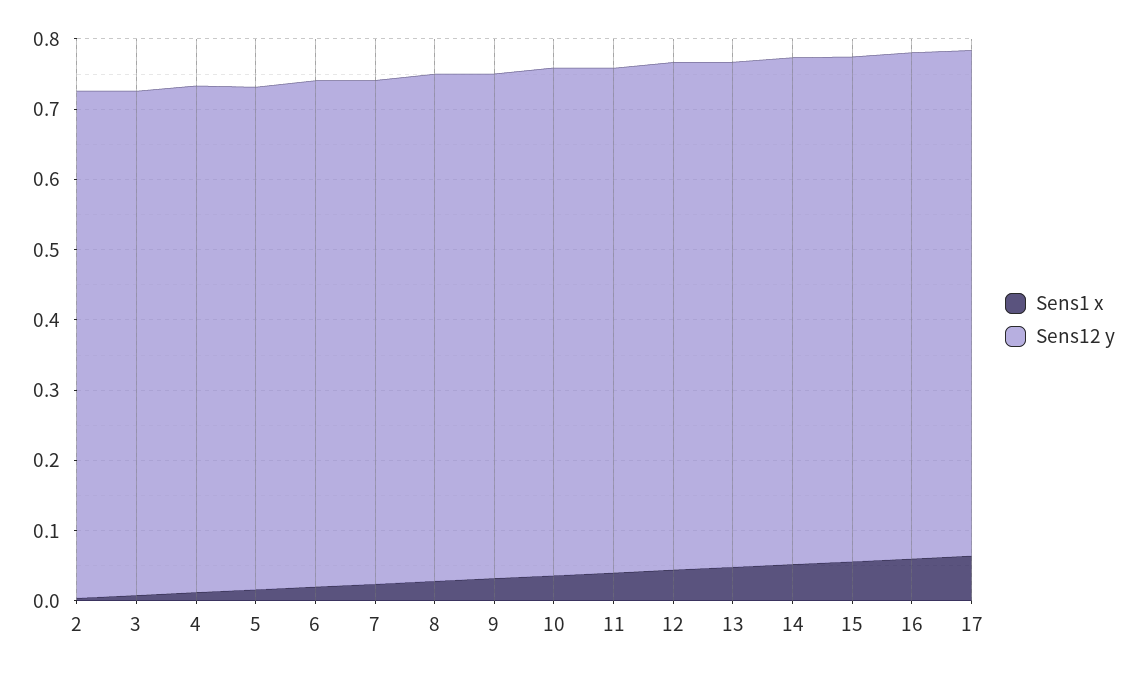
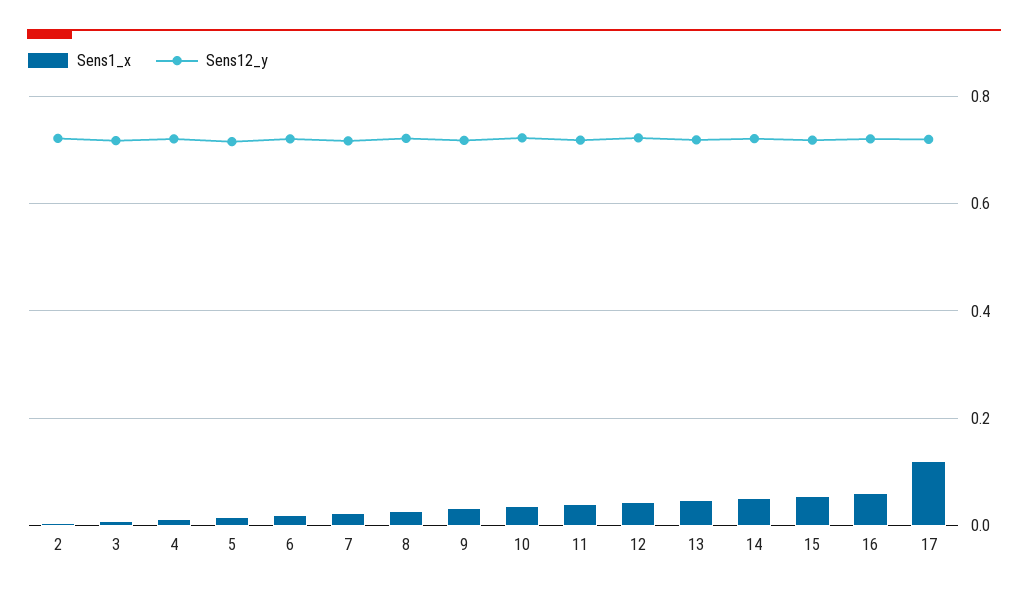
  {
    "Sens1 x": {
      "2": 0,
      "3": 0,
      "4": 0.02,
      "5": 0.02,
      "6": 0.02,
      "7": 0.02,
      "8": 0.02,
      "9": 0.04,
      "10": 0.04,
      "11": 0.04,
      "12": 0.04,
      "13": 0.04,
      "14": 0.06,
      "15": 0.06,
      "16": 0.06,
-     "17": 0.06
+     "17": 0.12
    },
    "Sens12 y": {
      "2": 0.72,
      "3": 0.72,
      "4": 0.72,
      "5": 0.72,
      "6": 0.72,
      "7": 0.72,
      "8": 0.72,
      "9": 0.72,
      "10": 0.72,
      "11": 0.72,
      "12": 0.72,
      "13": 0.72,
      "14": 0.72,
      "15": 0.72,
      "16": 0.72,
      "17": 0.72
    }
  }

